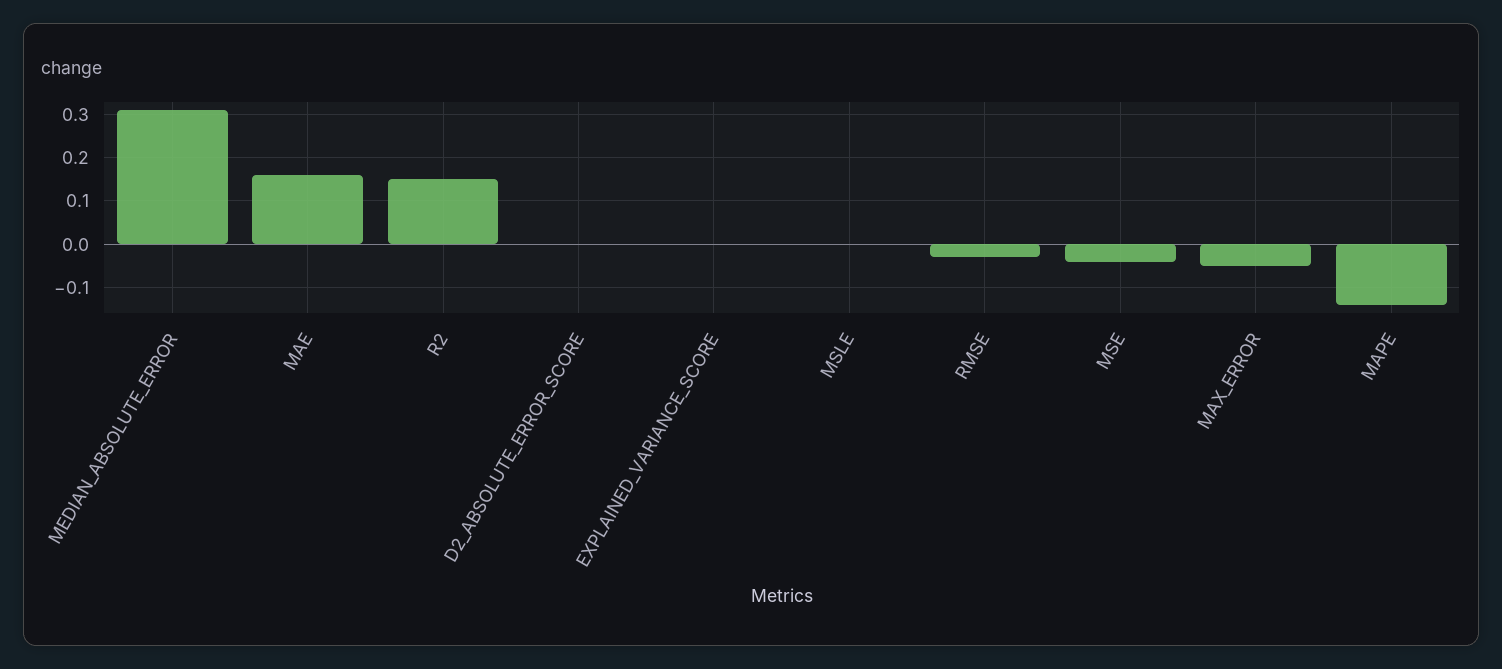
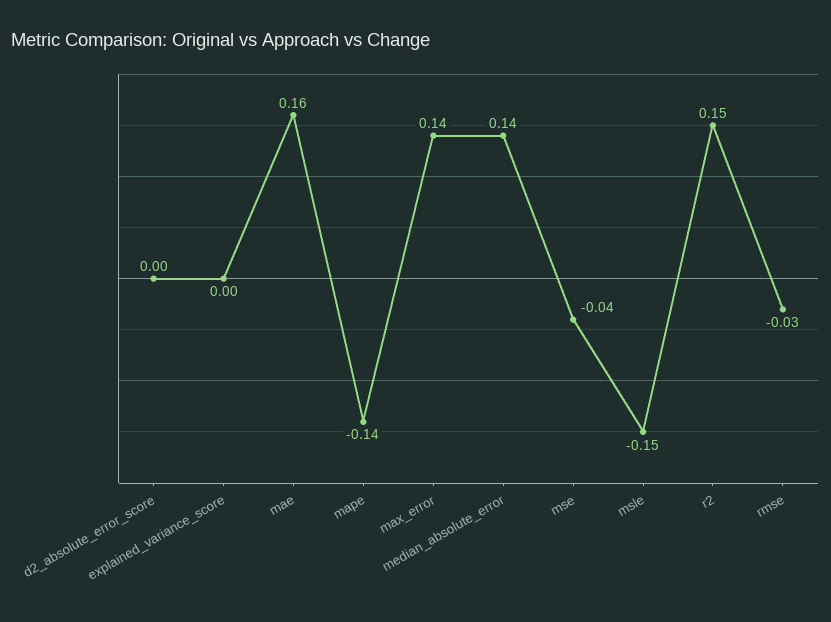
  {
-   "MEDIAN_ABSOLUTE_ERROR": 0.3,
+   "MEDIAN_ABSOLUTE_ERROR": 0.14,
    "MAE": 0.16,
    "R2": 0.15,
    "D2_ABSOLUTE_ERROR_SCORE": 0,
    "EXPLAINED_VARIANCE_SCORE": 0,
-   "MSLE": 0,
+   "MSLE": -0.15,
    "RMSE": -0.03,
    "MSE": -0.04,
-   "MAX_ERROR": -0.05,
+   "MAX_ERROR": 0.14,
    "MAPE": -0.14
  }

